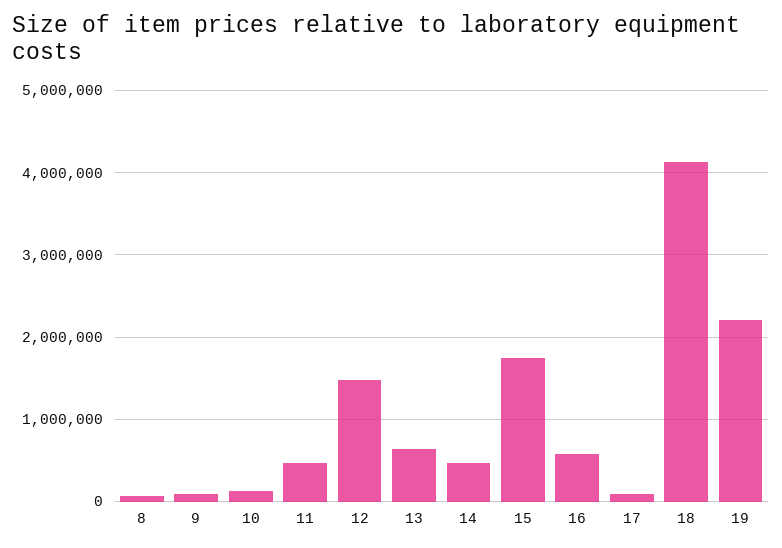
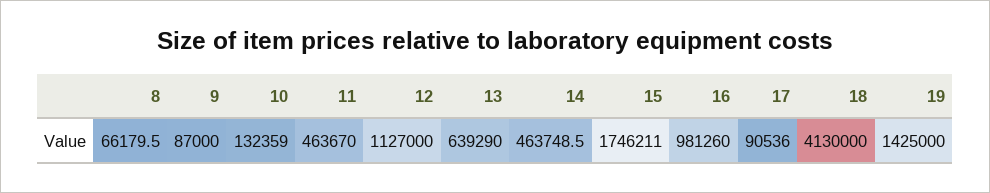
  {
    "8": 66179.5,
    "9": 87000,
    "10": 132359,
    "11": 463670,
-   "12": 1500000,
+   "12": 1127000,
    "13": 639290,
    "14": 463748.5,
    "15": 1746211,
-   "16": 600000,
+   "16": 981260,
    "17": 90536,
    "18": 4130000,
-   "19": 2200000
+   "19": 1425000
  }

